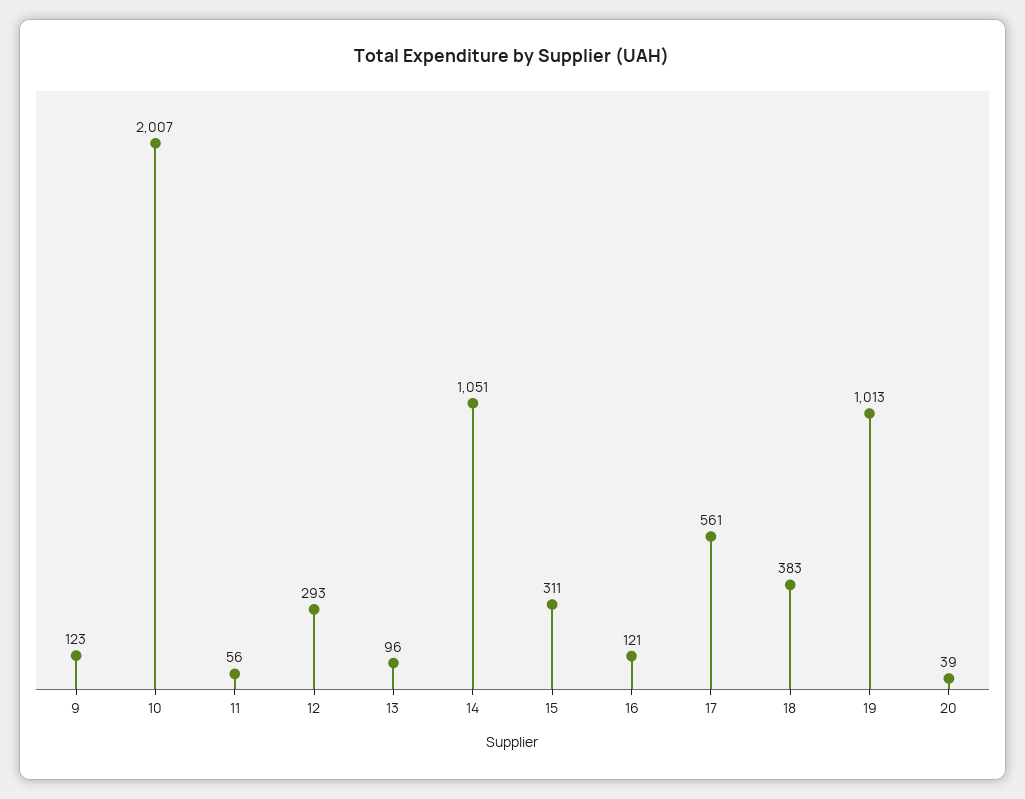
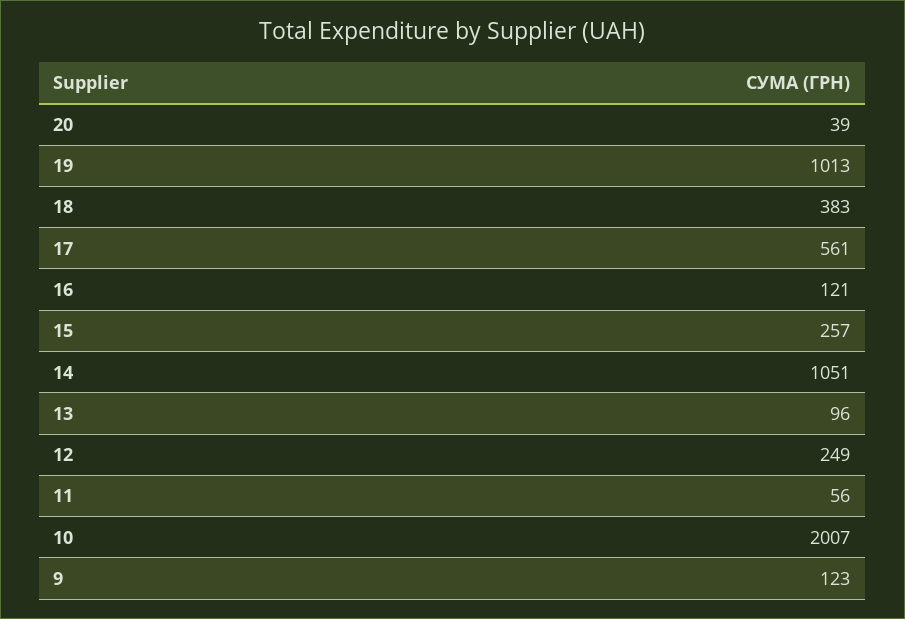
  {
    "9": 123,
    "10": 2007,
    "11": 56,
-   "12": 293,
+   "12": 249,
    "13": 96,
    "14": 1051,
-   "15": 311,
+   "15": 257,
    "16": 121,
    "17": 561,
    "18": 383,
    "19": 1013,
    "20": 39
  }

